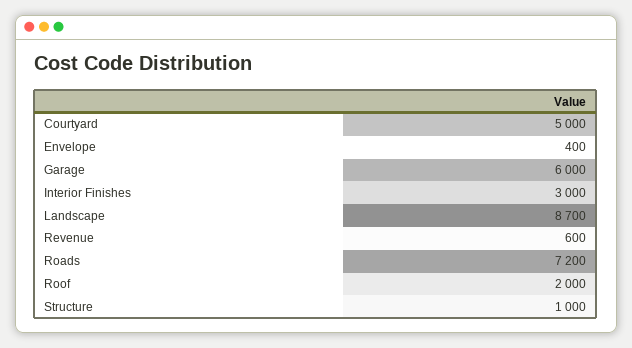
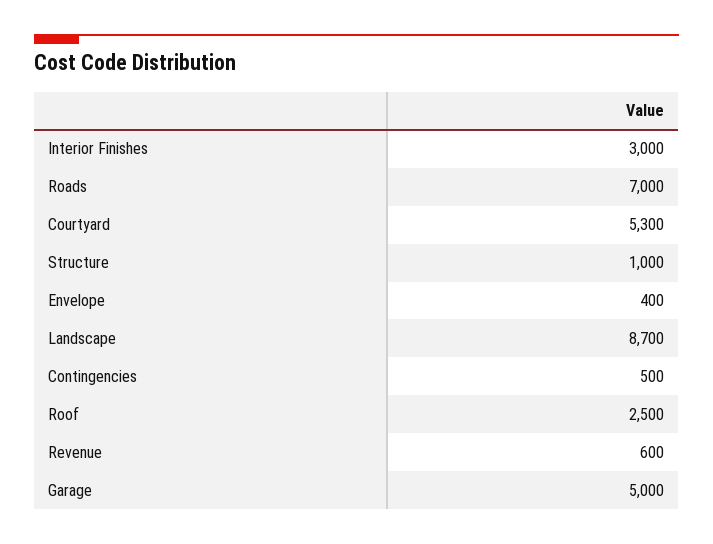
  {
-   "Courtyard": 5000,
+   "Courtyard": 5300,
    "Envelope": 400,
-   "Garage": 6000,
+   "Garage": 5000,
    "Interior Finishes": 3000,
    "Landscape": 8700,
    "Revenue": 600,
-   "Roads": 7200,
+   "Roads": 7000,
-   "Roof": 2000,
+   "Roof": 2500,
-   "Structure": 1000
+   "Structure": 1000,
+   "Contingencies": 500
  }

